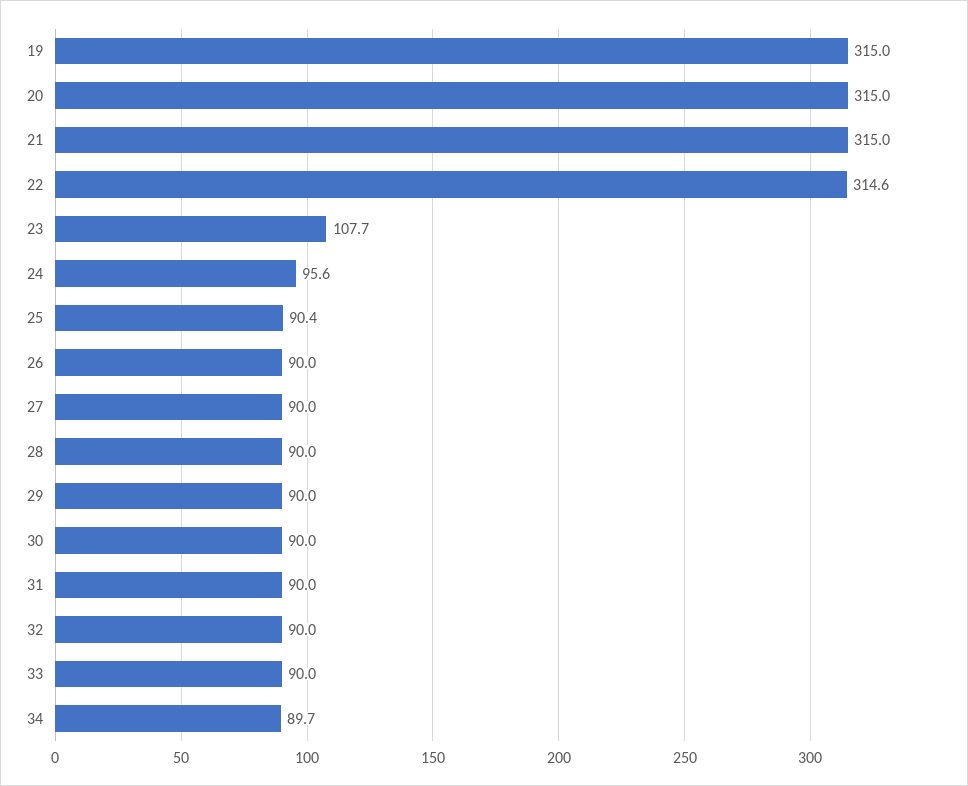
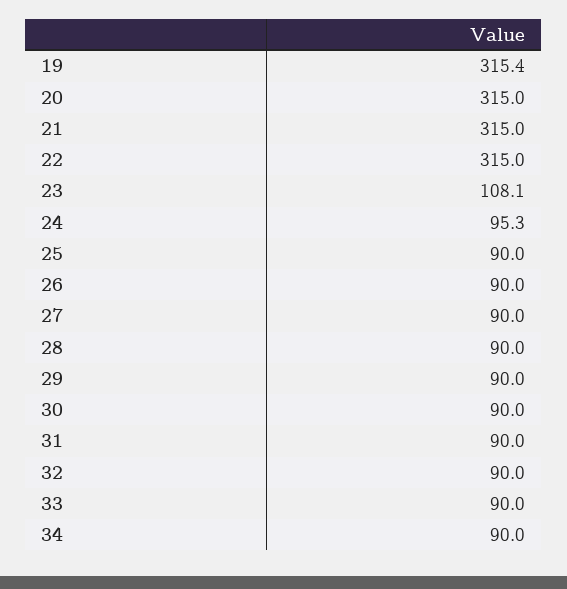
  {
-   "19": 315,
+   "19": 315.4,
    "20": 315,
    "21": 315,
-   "22": 314.6,
+   "22": 315,
-   "23": 107.7,
+   "23": 108.1,
-   "24": 95.6,
+   "24": 95.3,
-   "25": 90.4,
+   "25": 90,
    "26": 90,
    "27": 90,
    "28": 90,
    "29": 90,
    "30": 90,
    "31": 90,
    "32": 90,
    "33": 90,
-   "34": 89.7
+   "34": 90
  }

